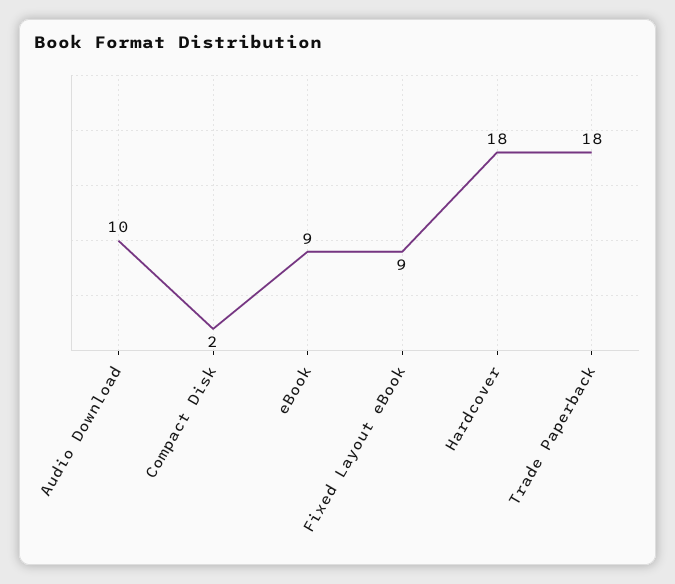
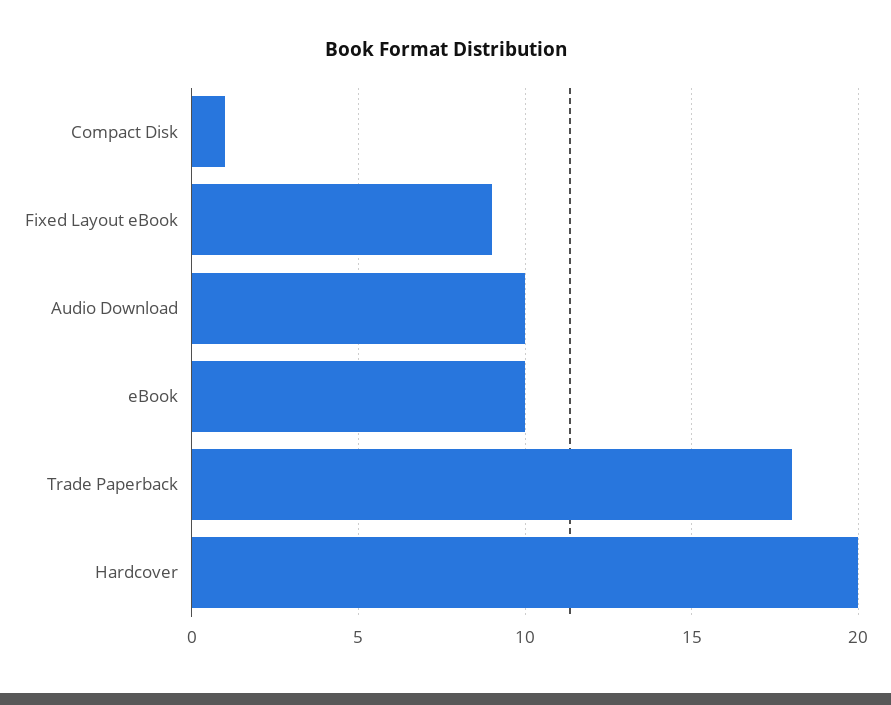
  {
    "Audio Download": 10,
-   "Compact Disk": 2,
+   "Compact Disk": 1,
-   "eBook": 9,
+   "eBook": 10,
    "Fixed Layout eBook": 9,
-   "Hardcover": 18,
+   "Hardcover": 20,
    "Trade Paperback": 18
  }

